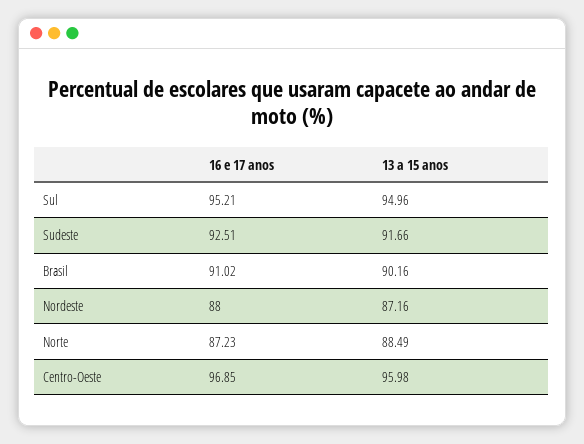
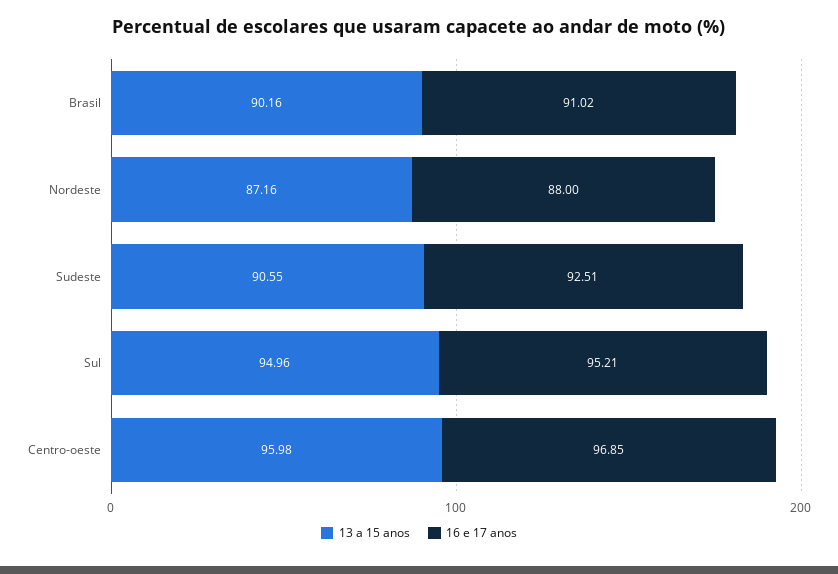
  {
    "16 e 17 anos": {
      "Sul": 95.21,
      "Sudeste": 92.51,
      "Brasil": 91.02,
      "Nordeste": 88,
-     "Norte": 87.23,
      "Centro-Oeste": 96.85
    },
    "13 a 15 anos": {
      "Sul": 94.96,
-     "Sudeste": 91.66,
+     "Sudeste": 90.55,
      "Brasil": 90.16,
      "Nordeste": 87.16,
-     "Norte": 88.49,
      "Centro-Oeste": 95.98
    }
  }

